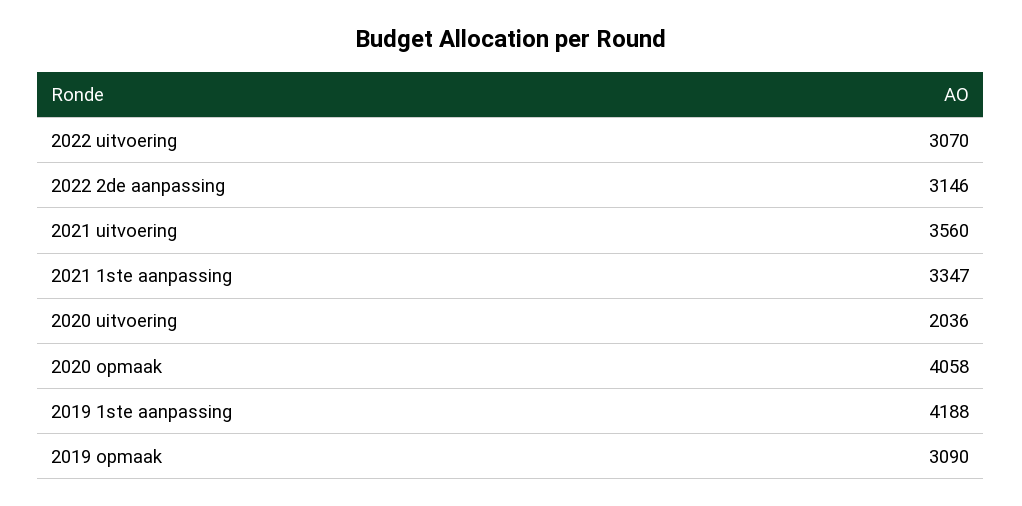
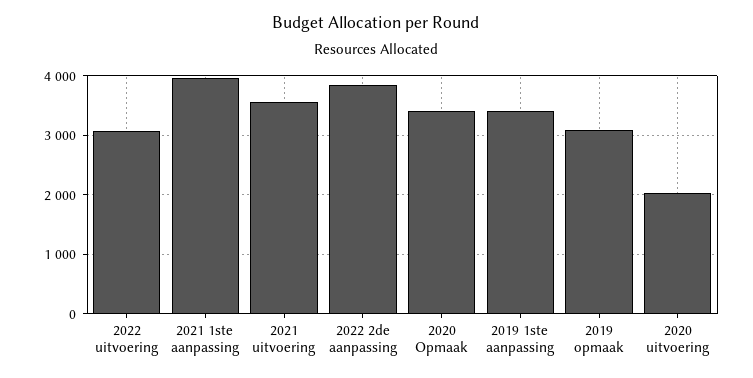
  {
    "2022 uitvoering": 3070,
-   "2022 2de aanpassing": 3146,
+   "2022 2de aanpassing": 3800,
    "2021 uitvoering": 3560,
-   "2021 1ste aanpassing": 3347,
+   "2021 1ste aanpassing": 4000,
    "2020 uitvoering": 2036,
-   "2020 opmaak": 4058,
+   "2020 opmaak": 3400,
-   "2019 1ste aanpassing": 4188,
+   "2019 1ste aanpassing": 3400,
    "2019 opmaak": 3090
  }

